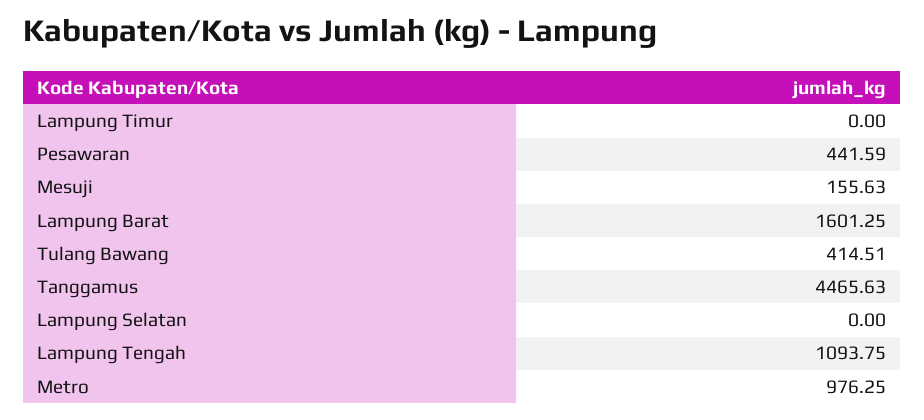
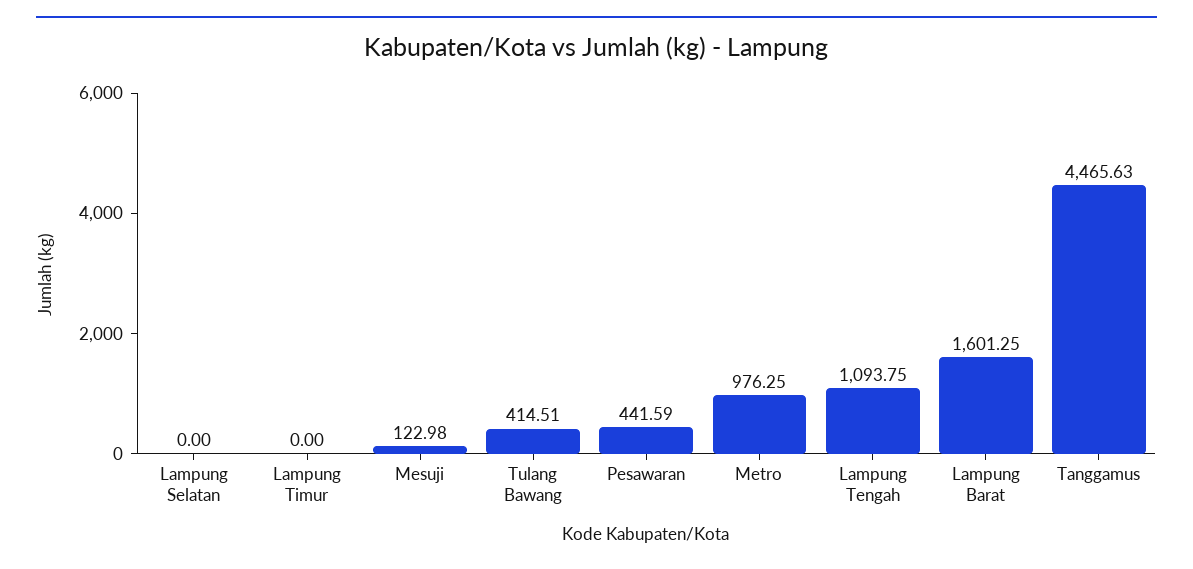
  {
    "Lampung Timur": 0,
    "Pesawaran": 441.59,
-   "Mesuji": 155.63,
+   "Mesuji": 122.98,
    "Lampung Barat": 1601.25,
    "Tulang Bawang": 414.51,
    "Tanggamus": 4465.63,
    "Lampung Selatan": 0,
    "Lampung Tengah": 1093.75,
    "Metro": 976.25
  }

